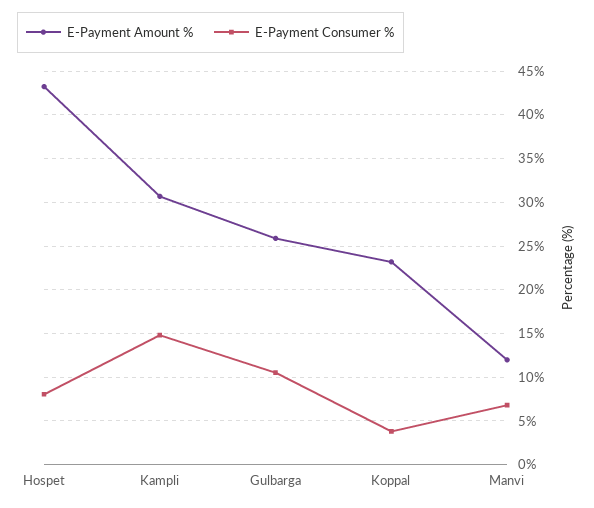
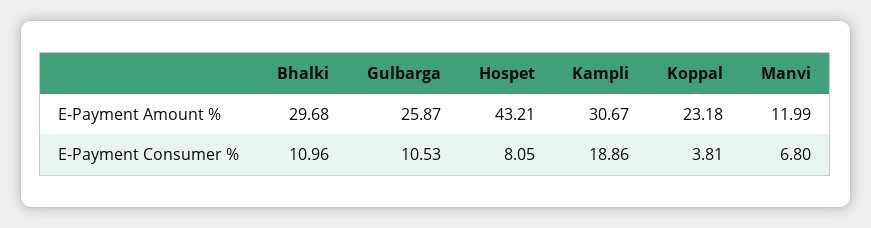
  {
    "E-Payment Amount %": {
      "Hospet": 43.21,
      "Kampli": 30.67,
      "Gulbarga": 25.87,
      "Koppal": 23.18,
-     "Manvi": 11.99
+     "Manvi": 11.99,
+     "Bhalki": 29.68
    },
    "E-Payment Consumer %": {
      "Hospet": 8.05,
-     "Kampli": 15,
+     "Kampli": 18.86,
      "Gulbarga": 10.53,
      "Koppal": 3.81,
-     "Manvi": 6.8
+     "Manvi": 6.8,
+     "Bhalki": 10.96
    }
  }

